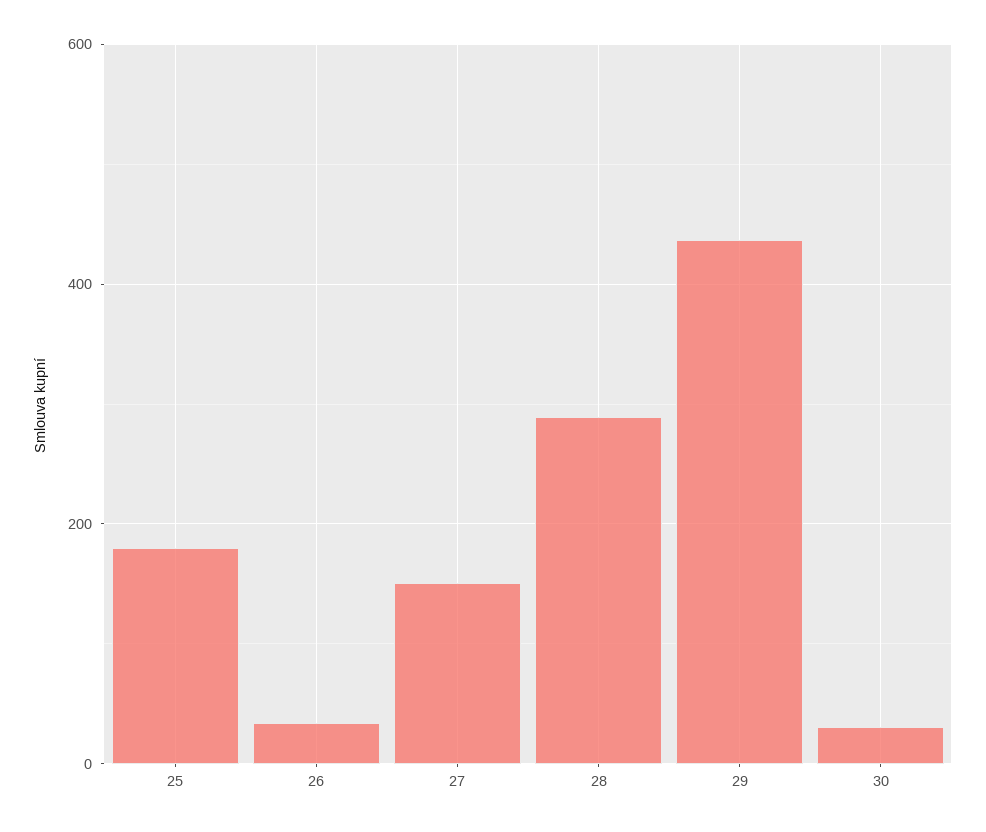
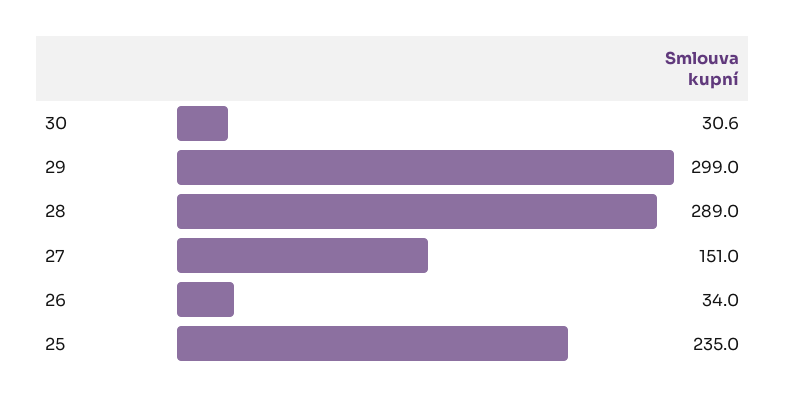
  {
-   "25": 180,
+   "25": 235,
    "26": 34,
    "27": 151,
    "28": 289,
-   "29": 440,
+   "29": 299,
    "30": 30.6
  }

